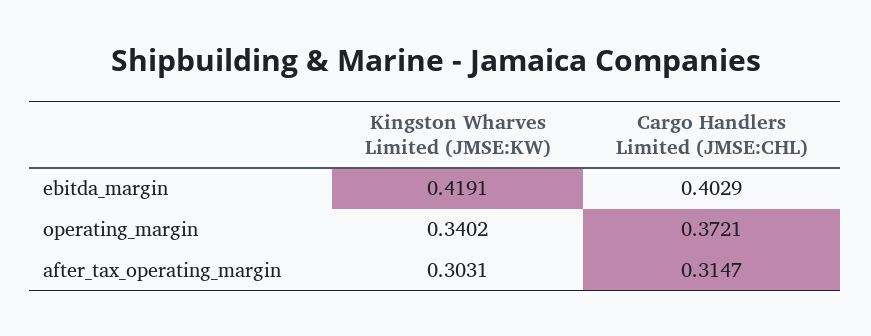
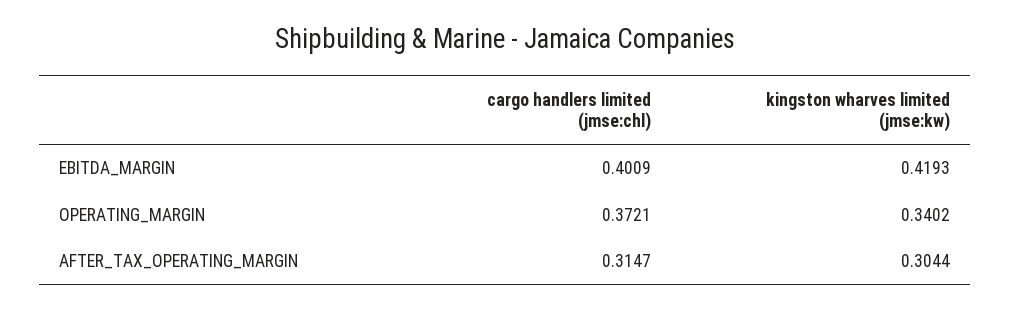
  {
    "Kingston Wharves Limited (JMSE:KW)": {
-     "ebitda_margin": 0.4191,
+     "ebitda_margin": 0.4193,
      "operating_margin": 0.3402,
-     "after_tax_operating_margin": 0.3031
+     "after_tax_operating_margin": 0.3044
    },
    "Cargo Handlers Limited (JMSE:CHL)": {
-     "ebitda_margin": 0.4029,
+     "ebitda_margin": 0.4009,
      "operating_margin": 0.3721,
      "after_tax_operating_margin": 0.3147
    }
  }

